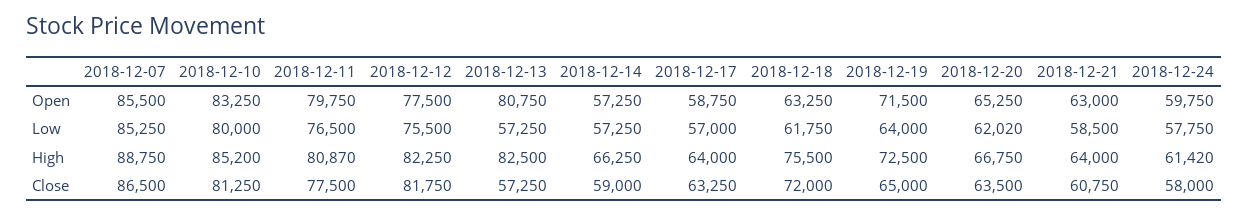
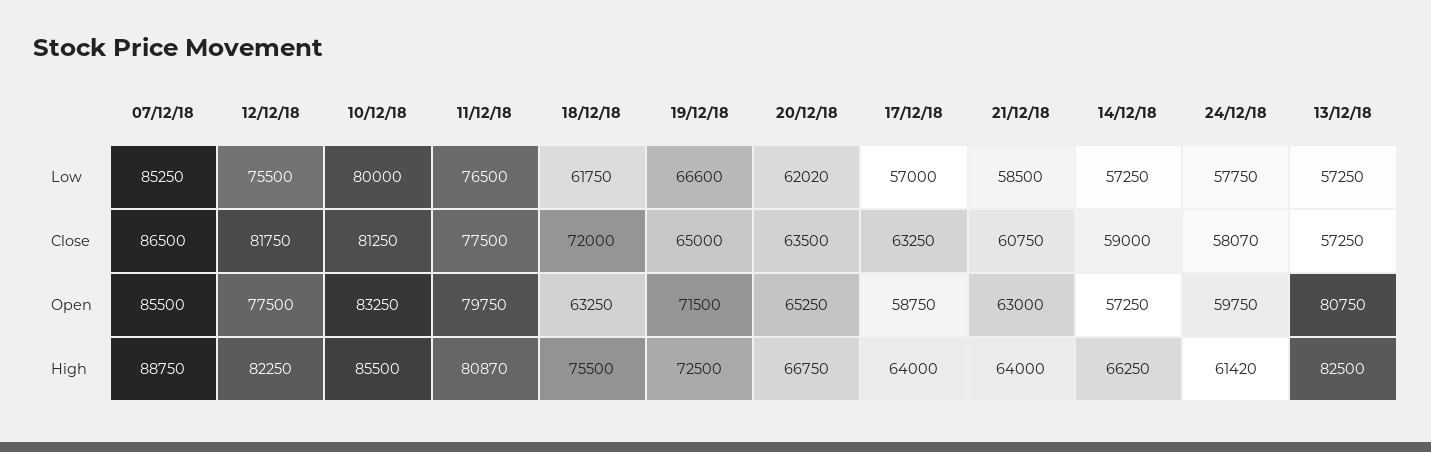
  {
    "2018-12-07": {
      "Open": 85500,
      "Low": 85250,
      "High": 88750,
      "Close": 86500
    },
    "2018-12-10": {
      "Open": 83250,
      "Low": 80000,
-     "High": 85200,
+     "High": 85500,
      "Close": 81250
    },
    "2018-12-11": {
      "Open": 79750,
      "Low": 76500,
      "High": 80870,
      "Close": 77500
    },
    "2018-12-12": {
      "Open": 77500,
      "Low": 75500,
      "High": 82250,
      "Close": 81750
    },
    "2018-12-13": {
      "Open": 80750,
      "Low": 57250,
      "High": 82500,
      "Close": 57250
    },
    "2018-12-14": {
      "Open": 57250,
      "Low": 57250,
      "High": 66250,
      "Close": 59000
    },
    "2018-12-17": {
      "Open": 58750,
      "Low": 57000,
      "High": 64000,
      "Close": 63250
    },
    "2018-12-18": {
      "Open": 63250,
      "Low": 61750,
      "High": 75500,
      "Close": 72000
    },
    "2018-12-19": {
      "Open": 71500,
-     "Low": 64000,
+     "Low": 66600,
      "High": 72500,
      "Close": 65000
    },
    "2018-12-20": {
      "Open": 65250,
      "Low": 62020,
      "High": 66750,
      "Close": 63500
    },
    "2018-12-21": {
      "Open": 63000,
      "Low": 58500,
      "High": 64000,
      "Close": 60750
    },
    "2018-12-24": {
      "Open": 59750,
      "Low": 57750,
      "High": 61420,
-     "Close": 58000
+     "Close": 58070
    }
  }

